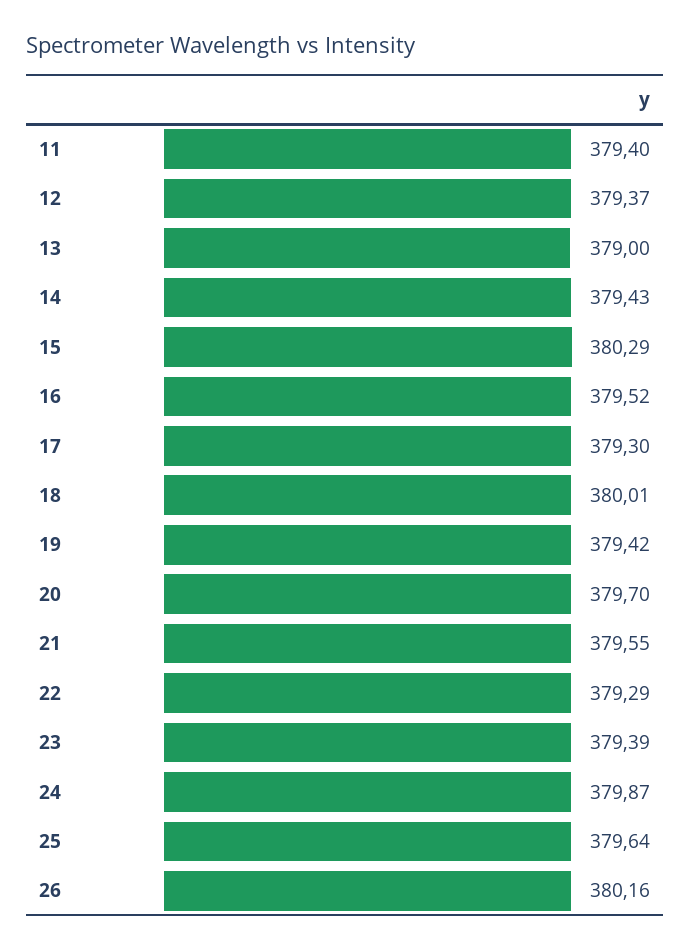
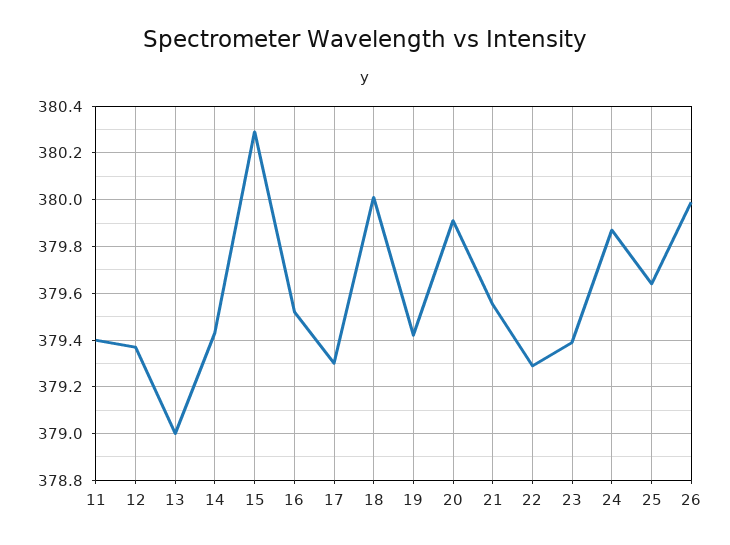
  {
    "11": 379.4,
    "12": 379.37,
    "13": 379,
    "14": 379.43,
    "15": 380.29,
    "16": 379.52,
    "17": 379.3,
    "18": 380.01,
    "19": 379.42,
-   "20": 379.7,
+   "20": 379.9,
    "21": 379.55,
    "22": 379.29,
    "23": 379.39,
    "24": 379.87,
    "25": 379.64,
-   "26": 380.16
+   "26": 380
  }

